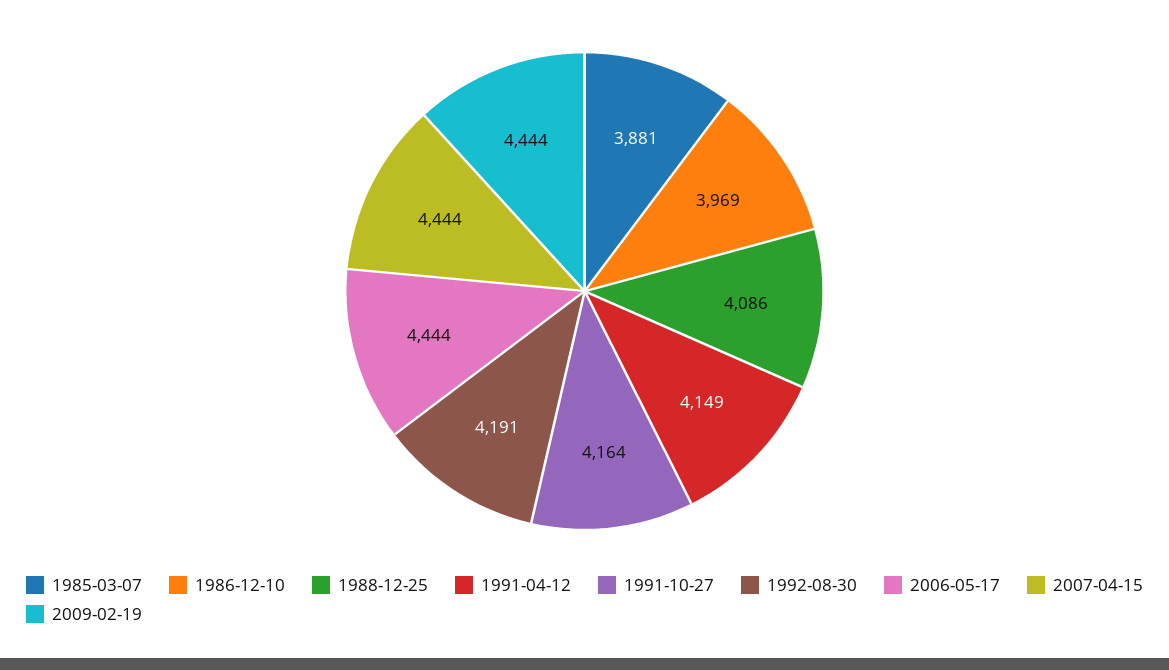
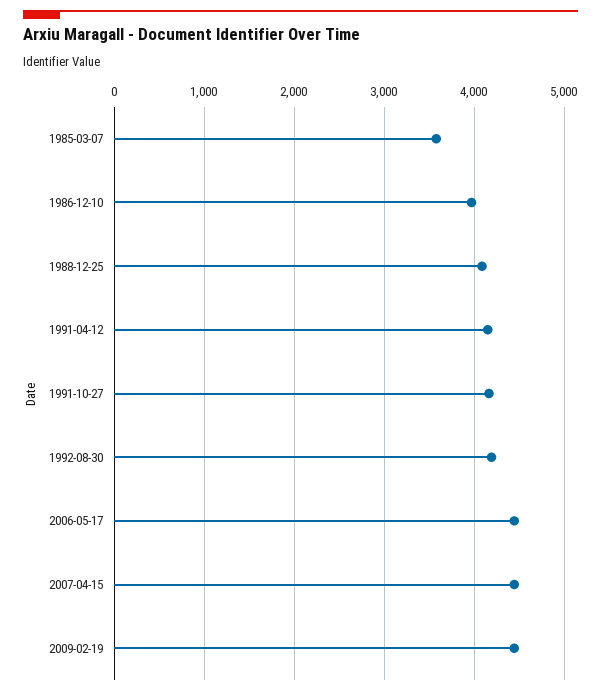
  {
-   "1985-03-07": 3881,
+   "1985-03-07": 3600,
    "1986-12-10": 3969,
    "1988-12-25": 4086,
    "1991-04-12": 4149,
    "1991-10-27": 4164,
    "1992-08-30": 4191,
    "2006-05-17": 4444,
    "2007-04-15": 4444,
    "2009-02-19": 4444
  }

